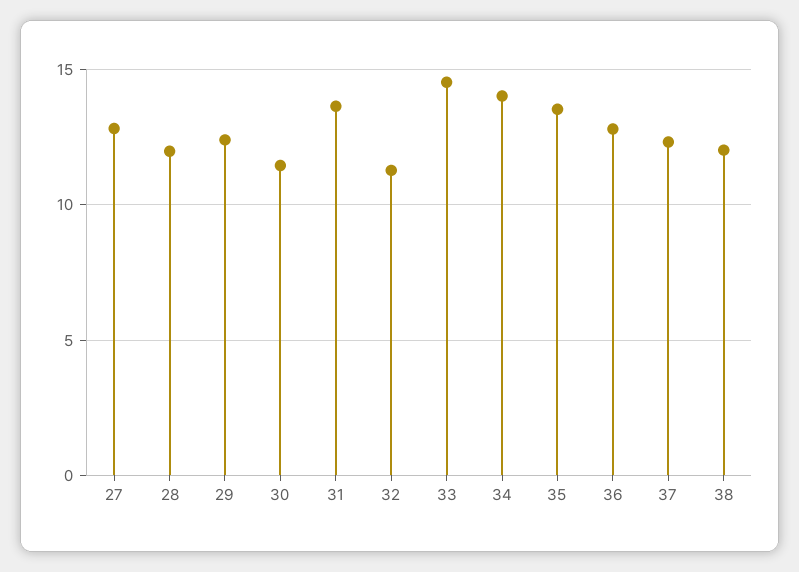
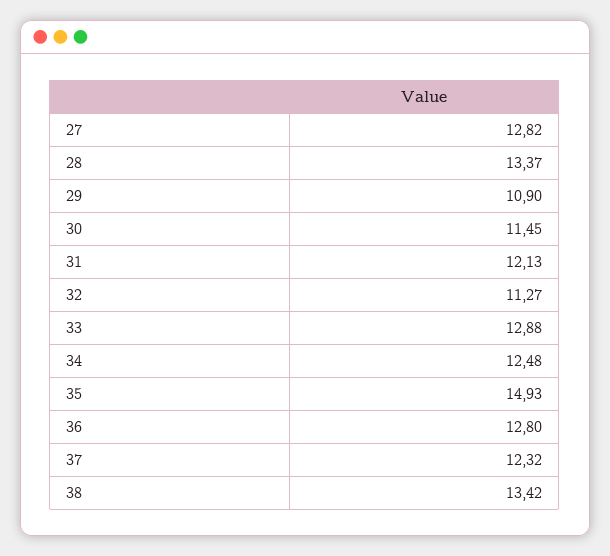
  {
    "27": 12.82,
-   "28": 12,
+   "28": 13.37,
-   "29": 12.5,
+   "29": 10.9,
    "30": 11.45,
-   "31": 13.5,
+   "31": 12.13,
    "32": 11.27,
-   "33": 14.5,
+   "33": 12.88,
-   "34": 14,
+   "34": 12.48,
-   "35": 13.5,
+   "35": 14.93,
    "36": 12.8,
    "37": 12.32,
-   "38": 12
+   "38": 13.42
  }

